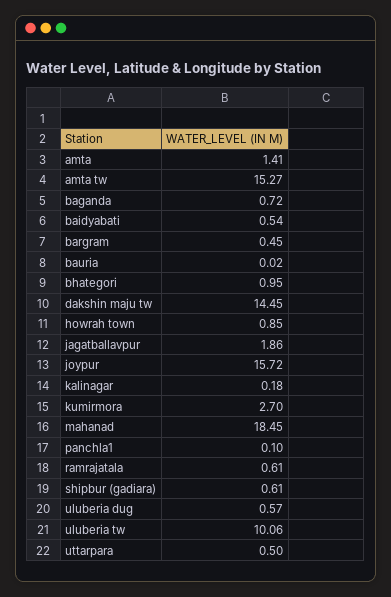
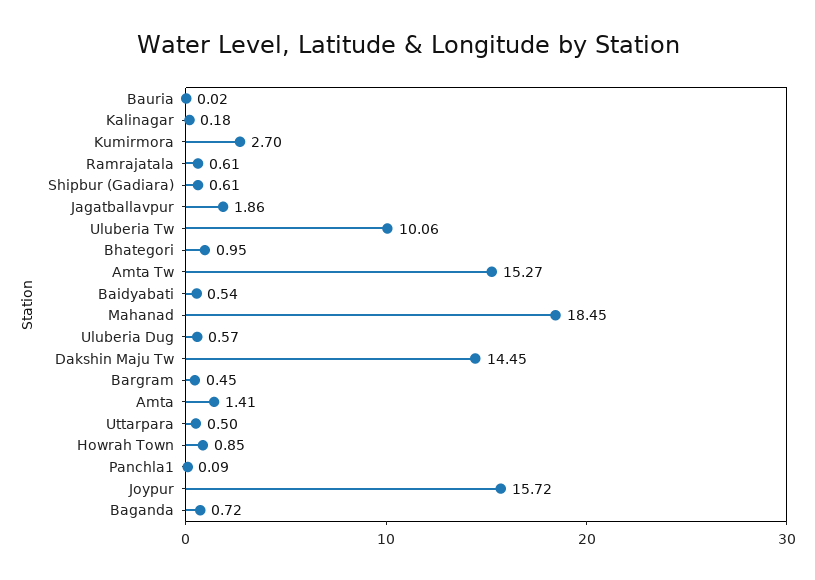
  {
    "amta": 1.41,
    "amta tw": 15.27,
    "baganda": 0.72,
    "baidyabati": 0.54,
    "bargram": 0.45,
    "bauria": 0.02,
    "bhategori": 0.95,
    "dakshin maju tw": 14.45,
    "howrah town": 0.85,
    "jagatballavpur": 1.86,
    "joypur": 15.72,
    "kalinagar": 0.18,
    "kumirmora": 2.7,
    "mahanad": 18.45,
-   "panchla1": 0.1,
+   "panchla1": 0.09,
    "ramrajatala": 0.61,
    "shipbur (gadiara)": 0.61,
    "uluberia dug": 0.57,
    "uluberia tw": 10.06,
    "uttarpara": 0.5
  }

